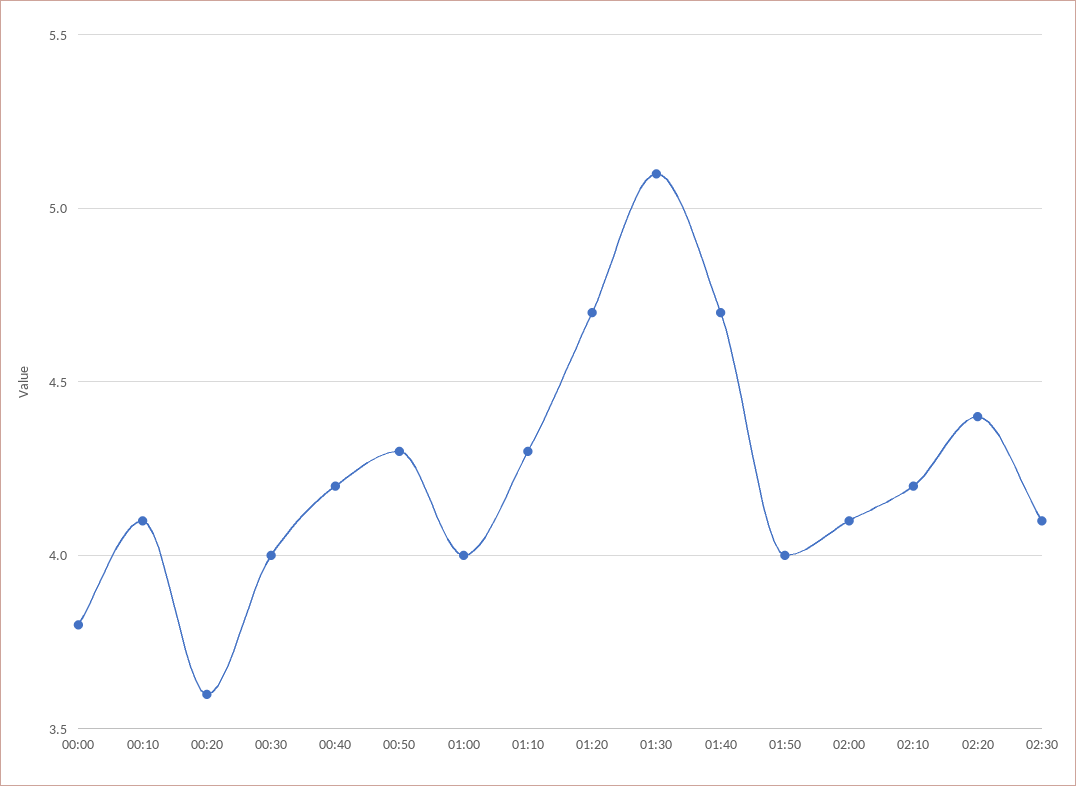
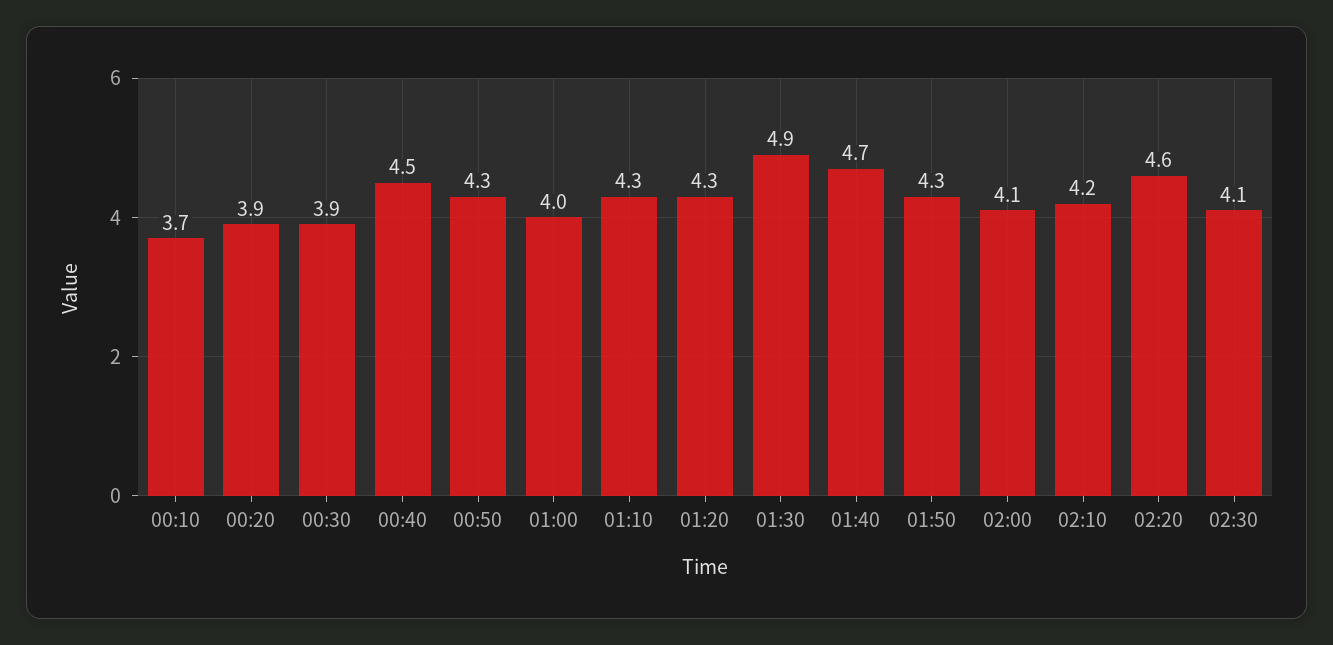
  {
-   "00:00": 3.8,
-   "00:10": 4.1,
+   "00:10": 3.7,
-   "00:20": 3.6,
+   "00:20": 3.9,
-   "00:30": 4,
+   "00:30": 3.9,
-   "00:40": 4.2,
+   "00:40": 4.5,
    "00:50": 4.3,
    "01:00": 4,
    "01:10": 4.3,
-   "01:20": 4.7,
+   "01:20": 4.3,
-   "01:30": 5.1,
+   "01:30": 4.9,
    "01:40": 4.7,
-   "01:50": 4,
+   "01:50": 4.3,
    "02:00": 4.1,
    "02:10": 4.2,
-   "02:20": 4.4,
+   "02:20": 4.6,
    "02:30": 4.1
  }

